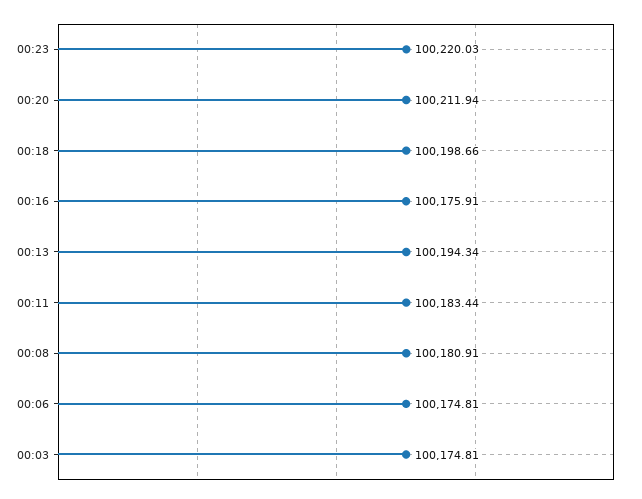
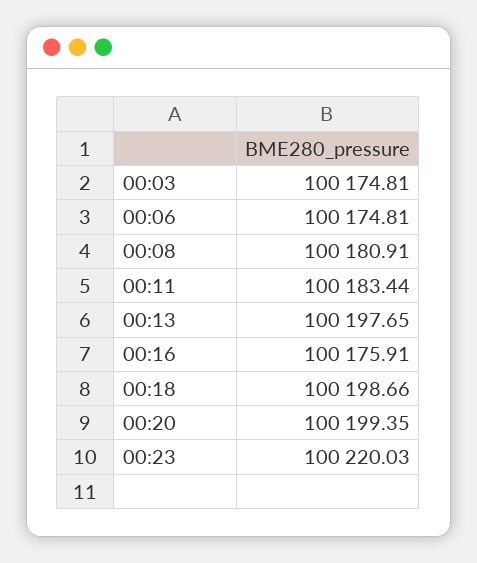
  {
    "00:23": 100220.03,
-   "00:20": 100211.94,
+   "00:20": 100199.35,
    "00:18": 100198.66,
    "00:16": 100175.91,
-   "00:13": 100194.34,
+   "00:13": 100197.65,
    "00:11": 100183.44,
    "00:08": 100180.91,
    "00:06": 100174.81,
    "00:03": 100174.81
  }

